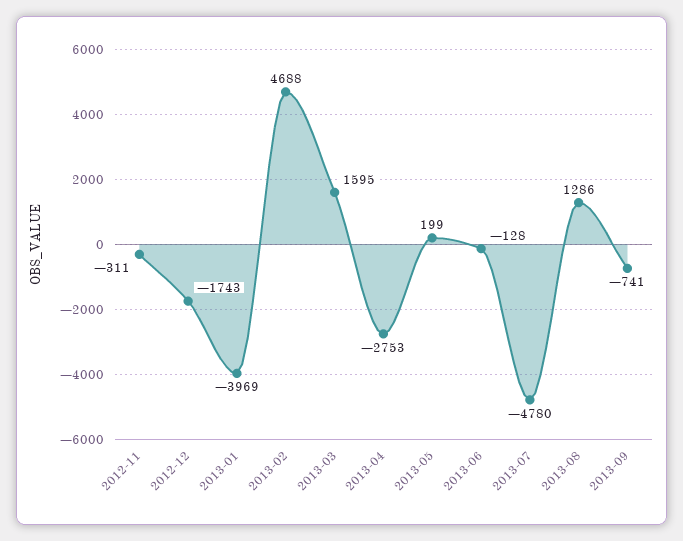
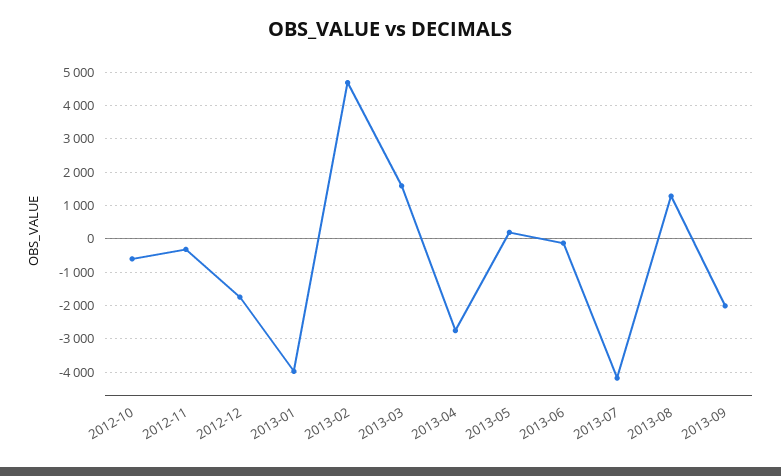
  {
    "2012-11": -311,
    "2012-12": -1743,
    "2013-01": -3969,
    "2013-02": 4688,
    "2013-03": 1595,
    "2013-04": -2753,
    "2013-05": 199,
    "2013-06": -128,
-   "2013-07": -4780,
+   "2013-07": -4200,
    "2013-08": 1286,
-   "2013-09": -741
+   "2013-09": -2000,
+   "2012-10": -600
  }

